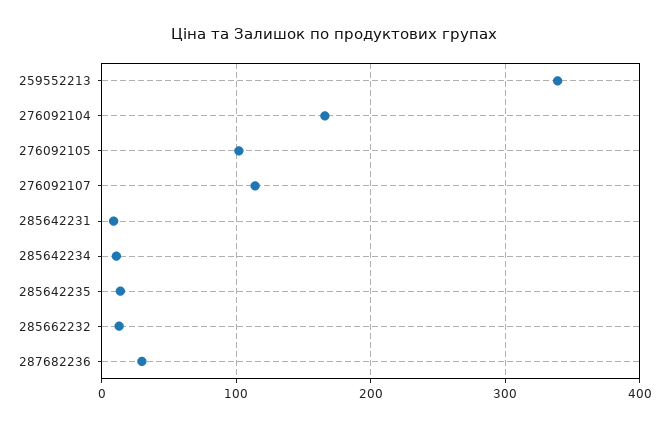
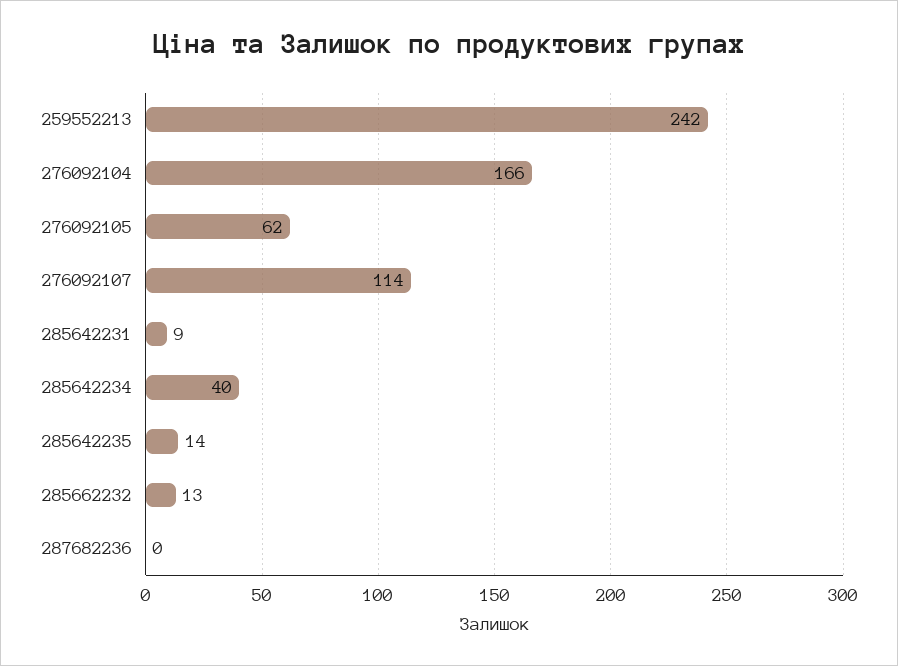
  {
-   "259552213": 340,
+   "259552213": 242,
    "276092104": 166,
-   "276092105": 100,
+   "276092105": 62,
    "276092107": 114,
    "285642231": 9,
-   "285642234": 10,
+   "285642234": 40,
    "285642235": 14,
    "285662232": 13,
-   "287682236": 30
+   "287682236": 0
  }

